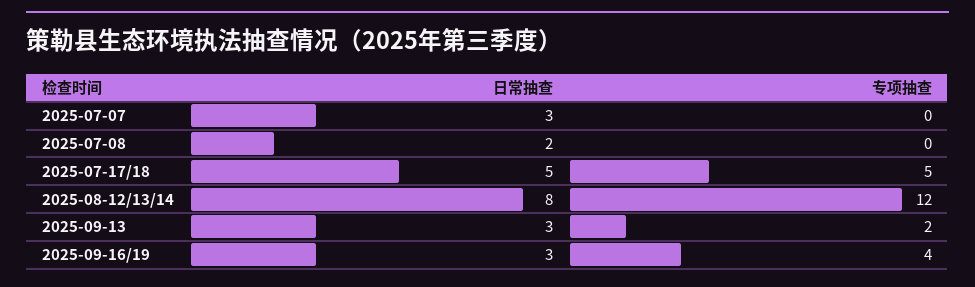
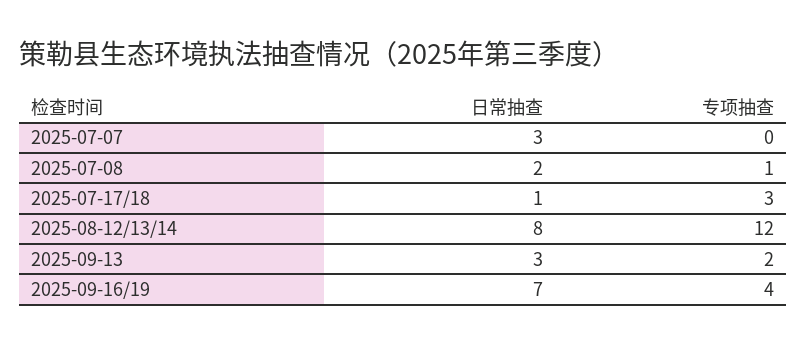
  {
    "日常抽查": {
      "2025-07-07": 3,
      "2025-07-08": 2,
-     "2025-07-17/18": 5,
+     "2025-07-17/18": 1,
      "2025-08-12/13/14": 8,
      "2025-09-13": 3,
-     "2025-09-16/19": 3
+     "2025-09-16/19": 7
    },
    "专项抽查": {
      "2025-07-07": 0,
-     "2025-07-08": 0,
+     "2025-07-08": 1,
-     "2025-07-17/18": 5,
+     "2025-07-17/18": 3,
      "2025-08-12/13/14": 12,
      "2025-09-13": 2,
      "2025-09-16/19": 4
    }
  }

